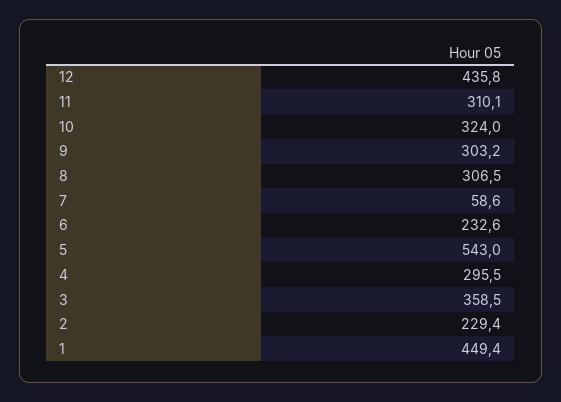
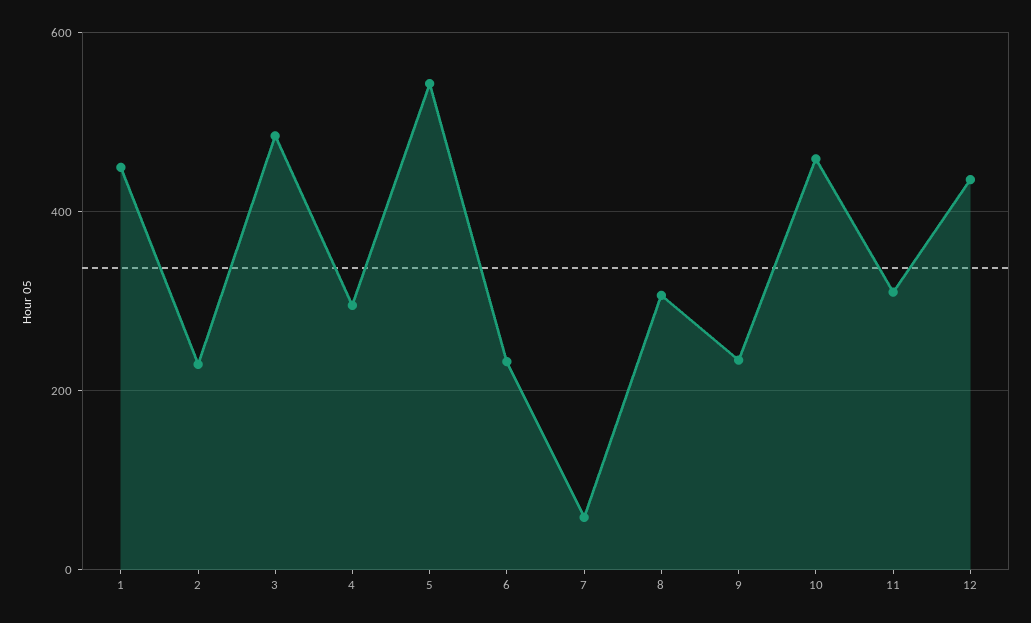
  {
    "12": 435.8,
    "11": 310.1,
-   "10": 324,
+   "10": 460,
-   "9": 303.2,
+   "9": 240,
    "8": 306.5,
    "7": 58.6,
    "6": 232.6,
    "5": 543,
    "4": 295.5,
-   "3": 358.5,
+   "3": 480,
    "2": 229.4,
    "1": 449.4
  }

